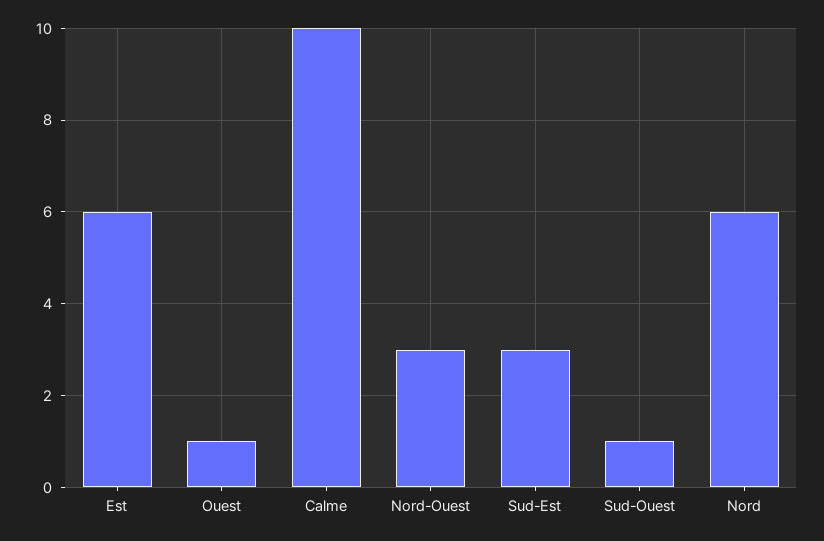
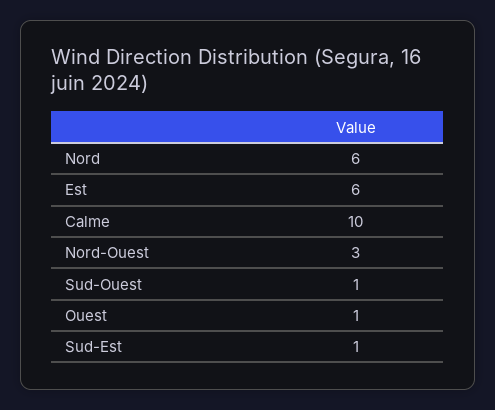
  {
    "Est": 6,
    "Ouest": 1,
    "Calme": 10,
    "Nord-Ouest": 3,
-   "Sud-Est": 3,
+   "Sud-Est": 1,
    "Sud-Ouest": 1,
    "Nord": 6
  }

